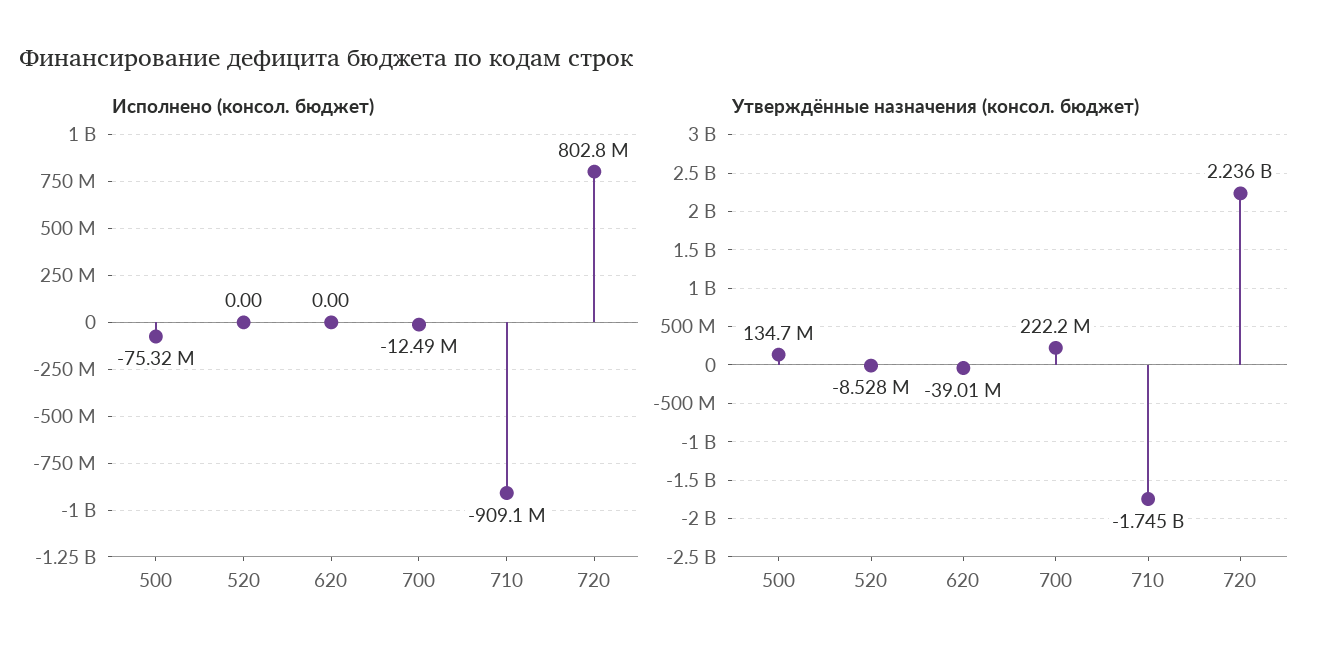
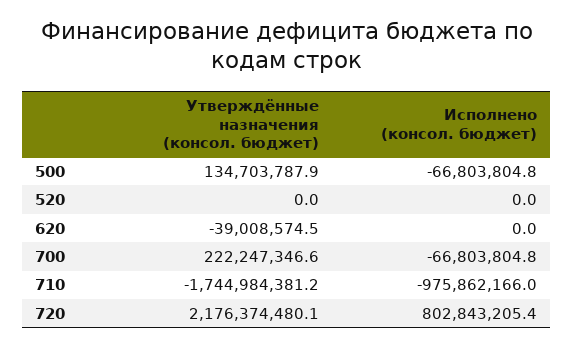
  {
    "Исполнено (консол. бюджет)": {
-     "500": -75320000,
+     "500": -66803804.8,
      "520": 0,
      "620": 0,
-     "700": -12490000,
+     "700": -66803804.8,
-     "710": -909100000,
+     "710": -975862166,
      "720": 802843205.4
    },
    "Утверждённые назначения (консол. бюджет)": {
      "500": 134703787.9,
-     "520": -8528000,
+     "520": 0,
      "620": -39008574.5,
      "700": 222247346.6,
      "710": -1744984381.2,
-     "720": 2236000000
+     "720": 2176374480.1
    }
  }

